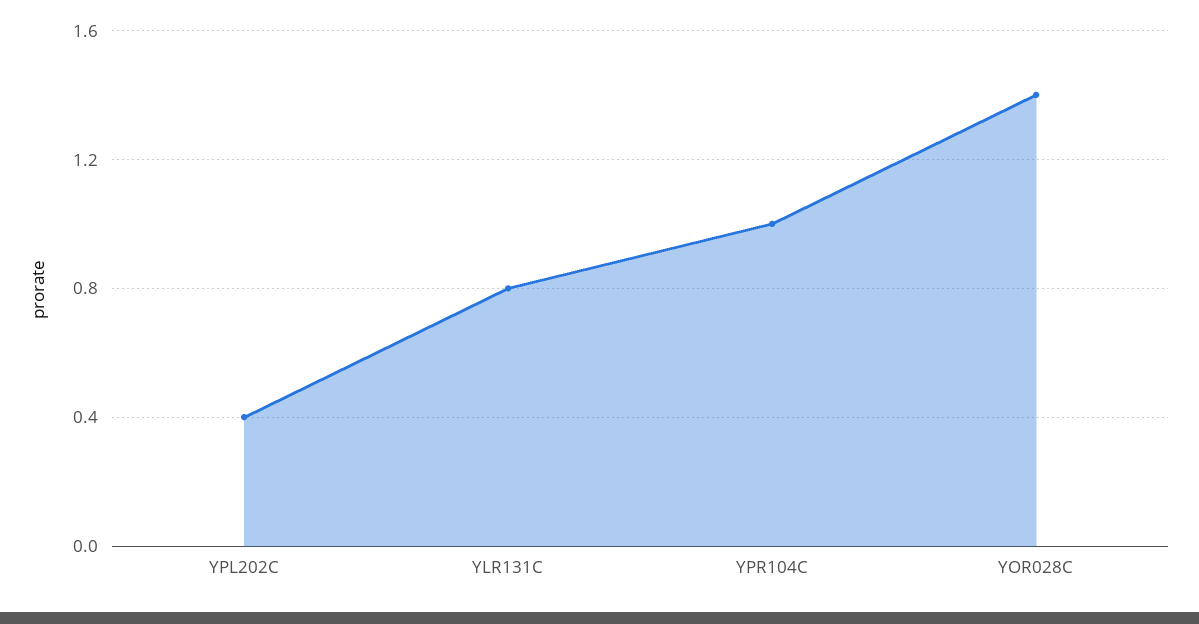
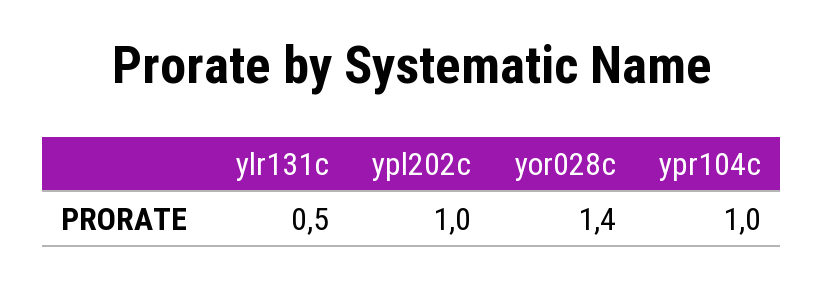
  {
-   "YPL202C": 0.4,
+   "YPL202C": 1,
-   "YLR131C": 0.8,
+   "YLR131C": 0.5,
    "YPR104C": 1,
    "YOR028C": 1.4
  }

